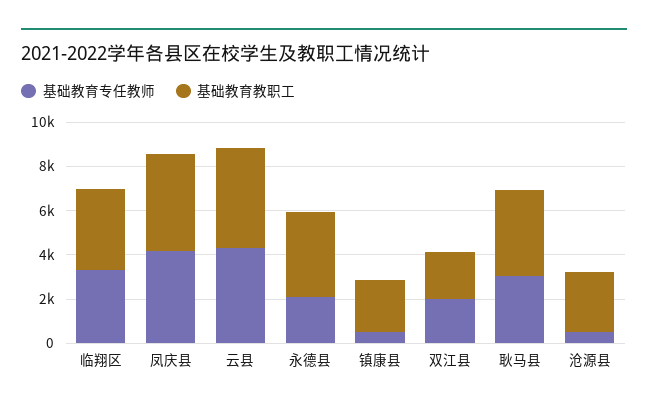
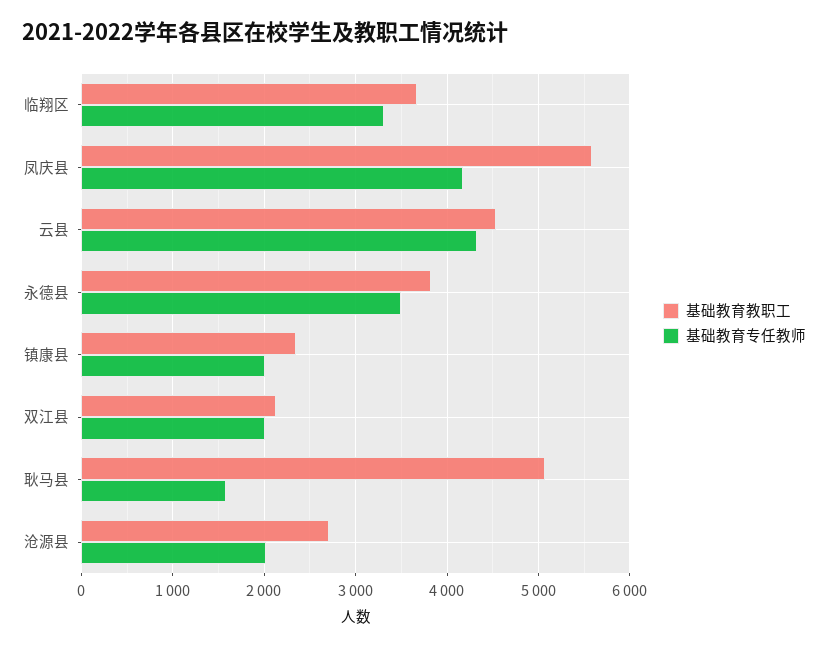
  {
    "基础教育专任教师": {
      "临翔区": 3300,
      "凤庆县": 4200,
      "云县": 4300,
-     "永德县": 2000,
+     "永德县": 3500,
-     "镇康县": 500,
+     "镇康县": 2000,
      "双江县": 2000,
-     "耿马县": 3000,
+     "耿马县": 1600,
-     "沧源县": 500
+     "沧源县": 2000
    },
    "基础教育教职工": {
      "临翔区": 3700,
-     "凤庆县": 4500,
+     "凤庆县": 5600,
      "云县": 4500,
      "永德县": 3800,
      "镇康县": 2400,
      "双江县": 2100,
-     "耿马县": 4000,
+     "耿马县": 5100,
      "沧源县": 2700
    }
  }

